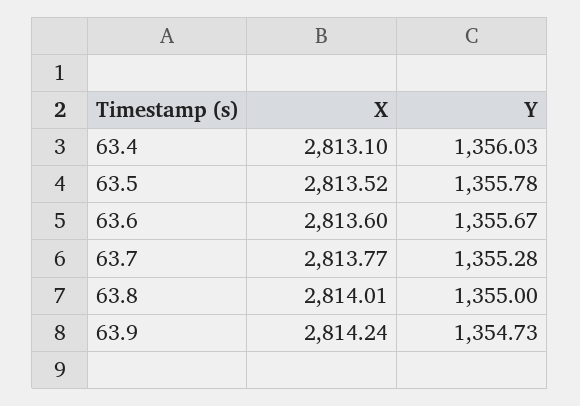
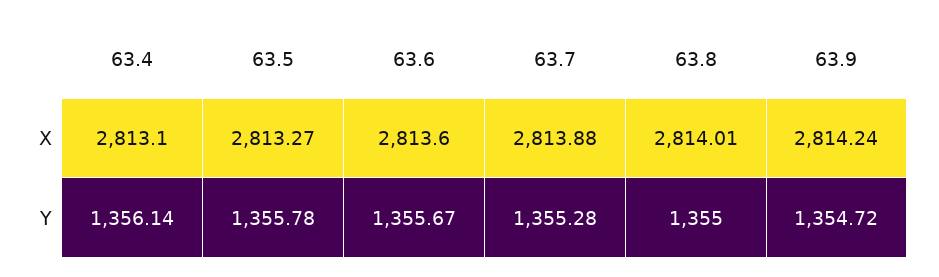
  {
    "X": {
      "63.4": 2813.1,
-     "63.5": 2813.52,
+     "63.5": 2813.27,
      "63.6": 2813.6,
-     "63.7": 2813.77,
+     "63.7": 2813.88,
      "63.8": 2814.01,
      "63.9": 2814.24
    },
    "Y": {
-     "63.4": 1356.03,
+     "63.4": 1356.14,
      "63.5": 1355.78,
      "63.6": 1355.67,
      "63.7": 1355.28,
      "63.8": 1355,
-     "63.9": 1354.73
+     "63.9": 1354.72
    }
  }

